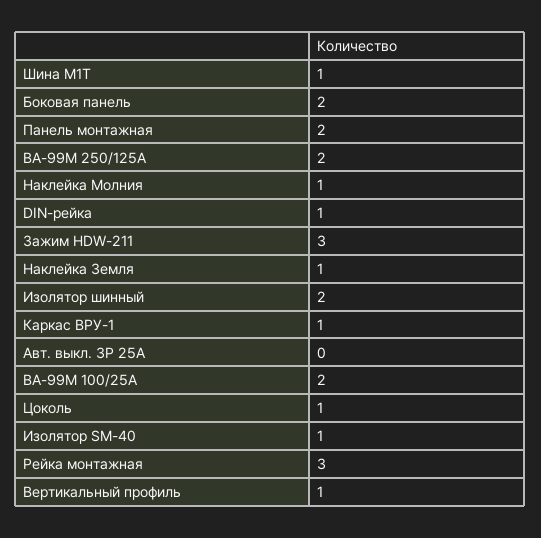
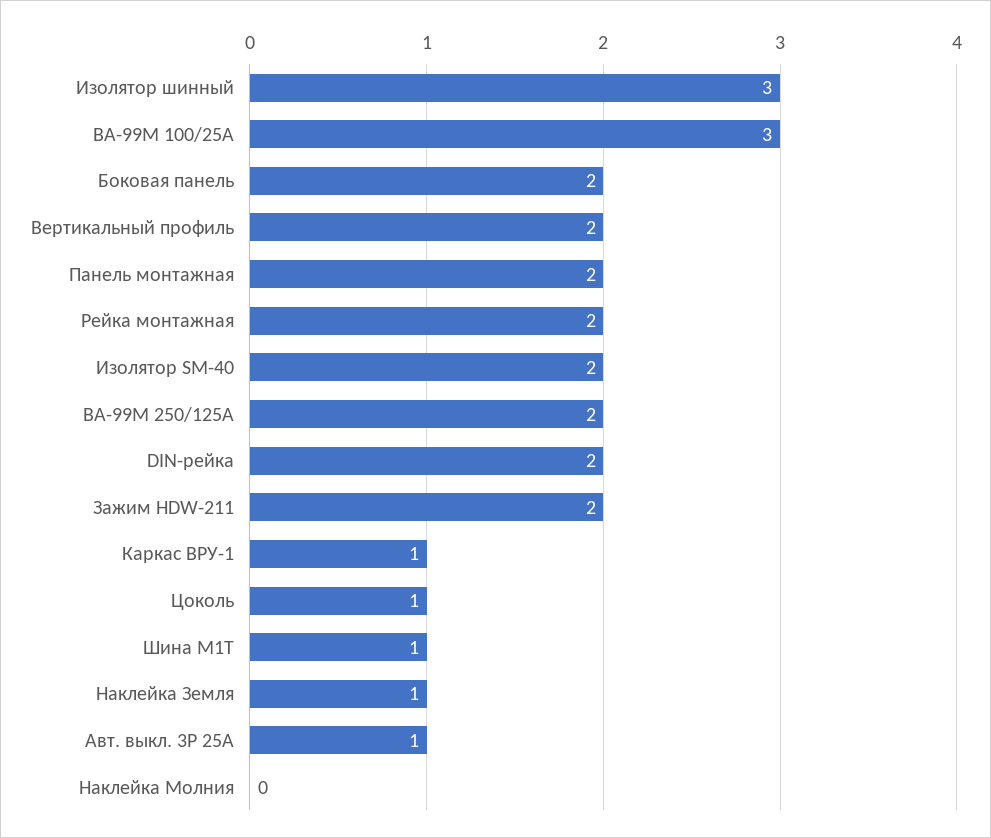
  {
    "Шина М1T": 1,
    "Боковая панель": 2,
    "Панель монтажная": 2,
    "ВА-99М 250/125А": 2,
-   "Наклейка Молния": 1,
+   "Наклейка Молния": 0,
-   "DIN-рейка": 1,
+   "DIN-рейка": 2,
-   "Зажим HDW-211": 3,
+   "Зажим HDW-211": 2,
    "Наклейка Земля": 1,
-   "Изолятор шинный": 2,
+   "Изолятор шинный": 3,
    "Каркас ВРУ-1": 1,
-   "Авт. выкл. 3P 25А": 0,
+   "Авт. выкл. 3P 25А": 1,
-   "ВА-99М 100/25А": 2,
+   "ВА-99М 100/25А": 3,
    "Цоколь": 1,
-   "Изолятор SM-40": 1,
+   "Изолятор SM-40": 2,
-   "Рейка монтажная": 3,
+   "Рейка монтажная": 2,
-   "Вертикальный профиль": 1
+   "Вертикальный профиль": 2
  }

